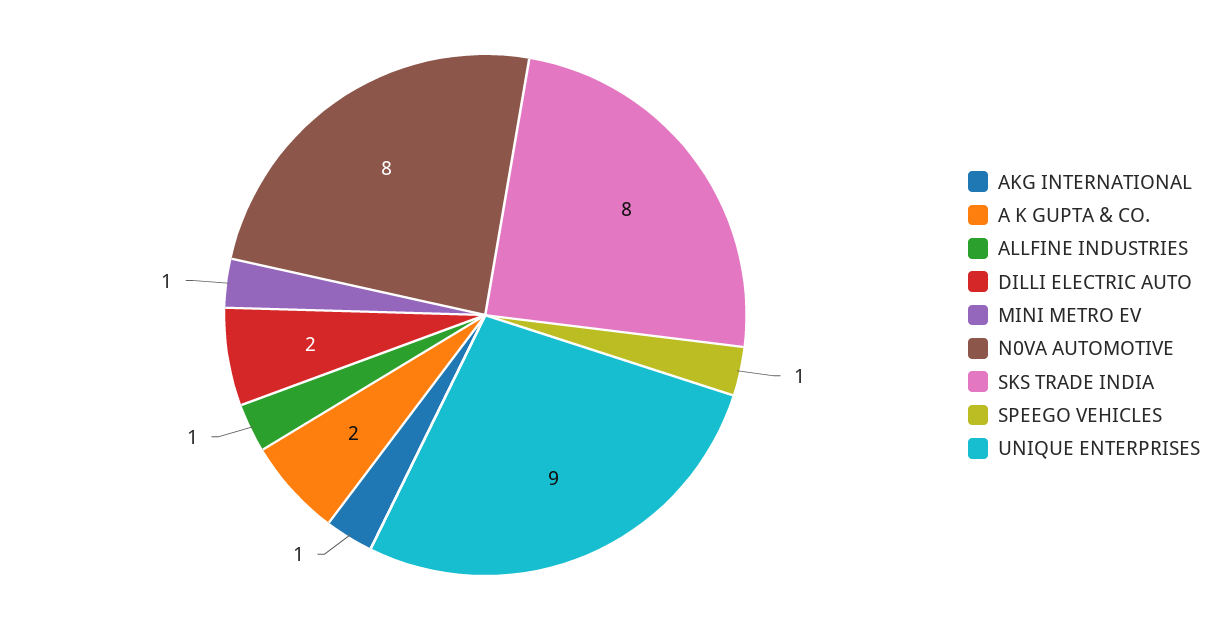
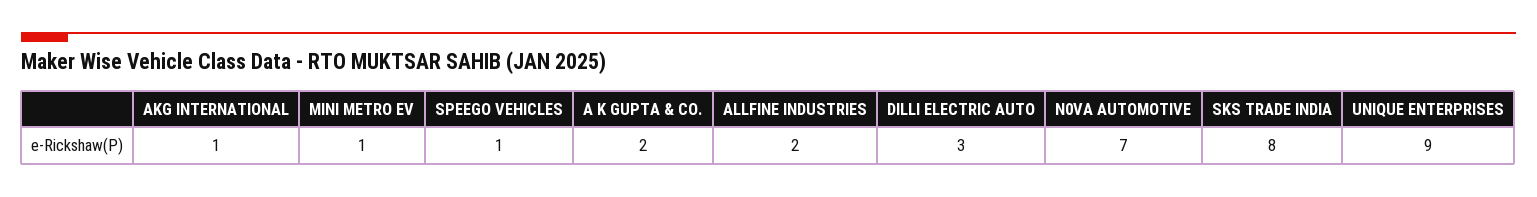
  {
    "AKG INTERNATIONAL": 1,
    "A K GUPTA & CO.": 2,
-   "ALLFINE INDUSTRIES": 1,
+   "ALLFINE INDUSTRIES": 2,
-   "DILLI ELECTRIC AUTO": 2,
+   "DILLI ELECTRIC AUTO": 3,
    "MINI METRO EV": 1,
-   "N0VA AUTOMOTIVE": 8,
+   "N0VA AUTOMOTIVE": 7,
    "SKS TRADE INDIA": 8,
    "SPEEGO VEHICLES": 1,
    "UNIQUE ENTERPRISES": 9
  }

